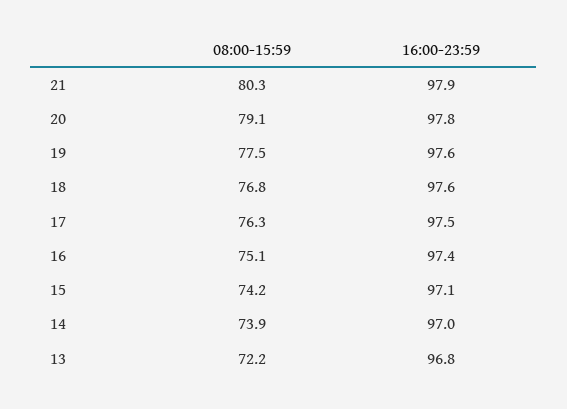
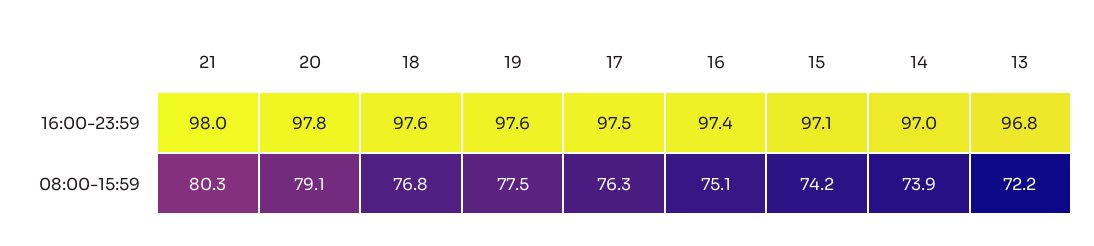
  {
    "08:00-15:59": {
      "21": 80.3,
      "20": 79.1,
      "19": 77.5,
      "18": 76.8,
      "17": 76.3,
      "16": 75.1,
      "15": 74.2,
      "14": 73.9,
      "13": 72.2
    },
    "16:00-23:59": {
-     "21": 97.9,
+     "21": 98,
      "20": 97.8,
      "19": 97.6,
      "18": 97.6,
      "17": 97.5,
      "16": 97.4,
      "15": 97.1,
      "14": 97,
      "13": 96.8
    }
  }

